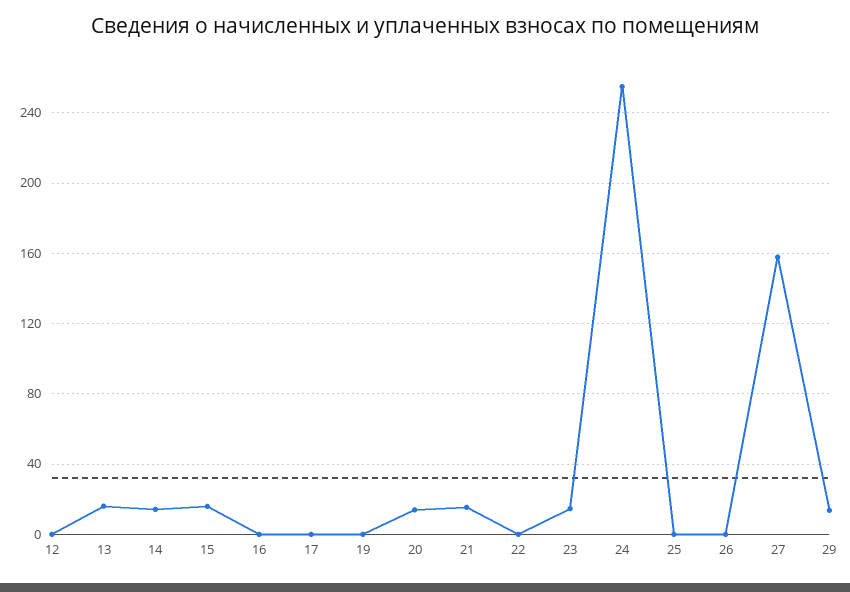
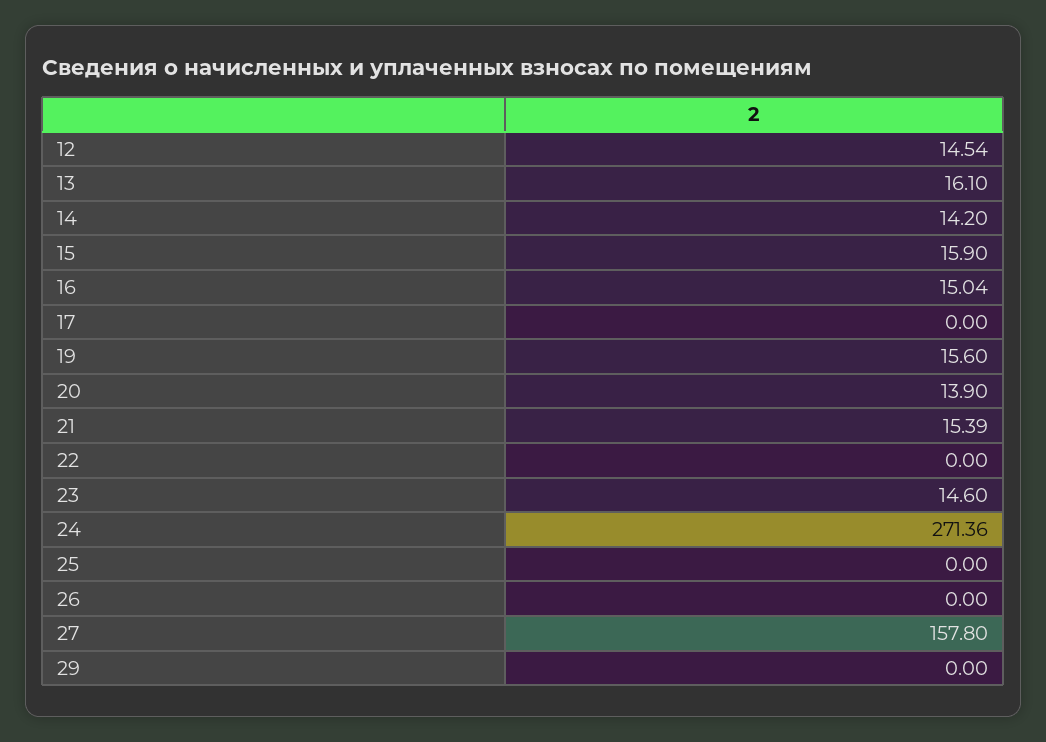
  {
-   "12": 0,
+   "12": 14.54,
    "13": 16.1,
    "14": 14.2,
    "15": 15.9,
-   "16": 0,
+   "16": 15.04,
    "17": 0,
-   "19": 0,
+   "19": 15.6,
    "20": 13.9,
    "21": 15.39,
    "22": 0,
    "23": 14.6,
-   "24": 255,
+   "24": 271.36,
    "25": 0,
    "26": 0,
    "27": 157.8,
-   "29": 15
+   "29": 0
  }

